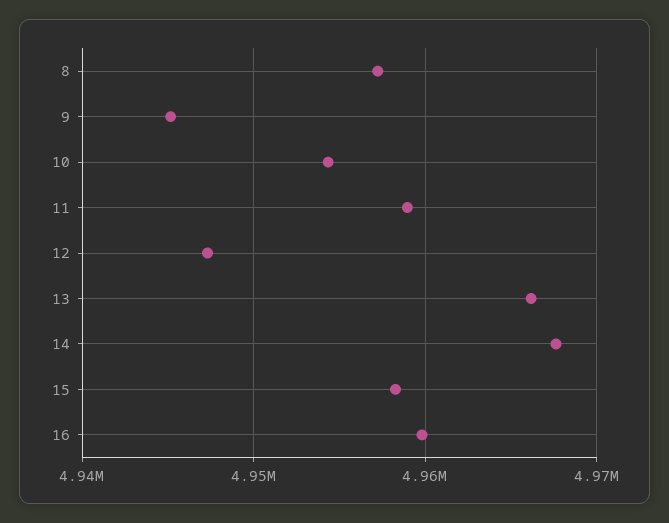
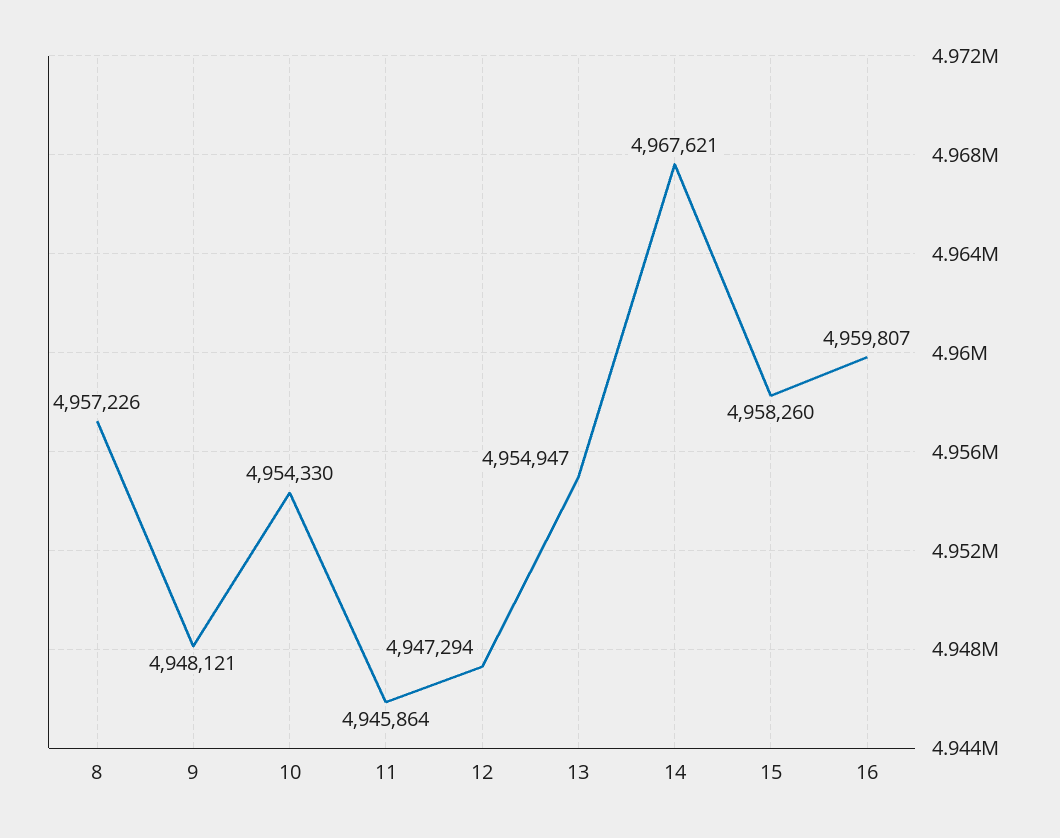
  {
    "8": 4957226,
-   "9": 4945000,
+   "9": 4948121,
    "10": 4954330,
-   "11": 4959000,
+   "11": 4945864,
    "12": 4947294,
-   "13": 4966000,
+   "13": 4954947,
    "14": 4967621,
    "15": 4958260,
    "16": 4959807
  }

